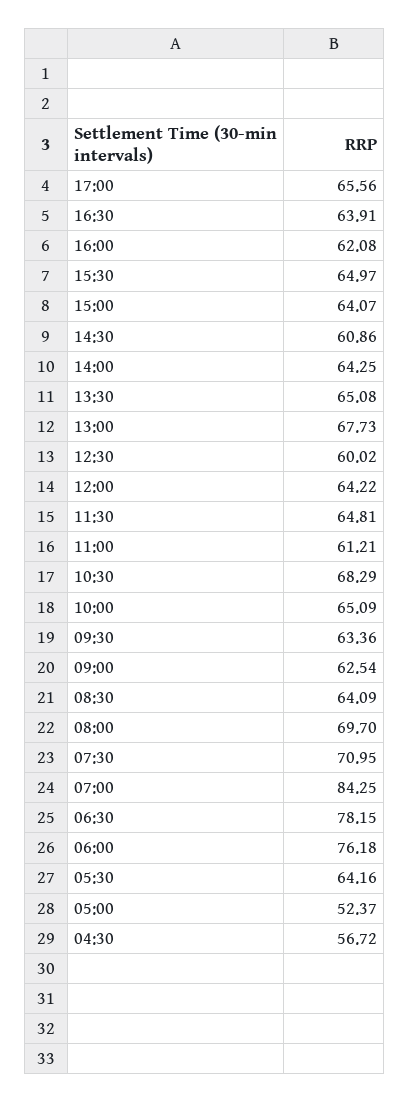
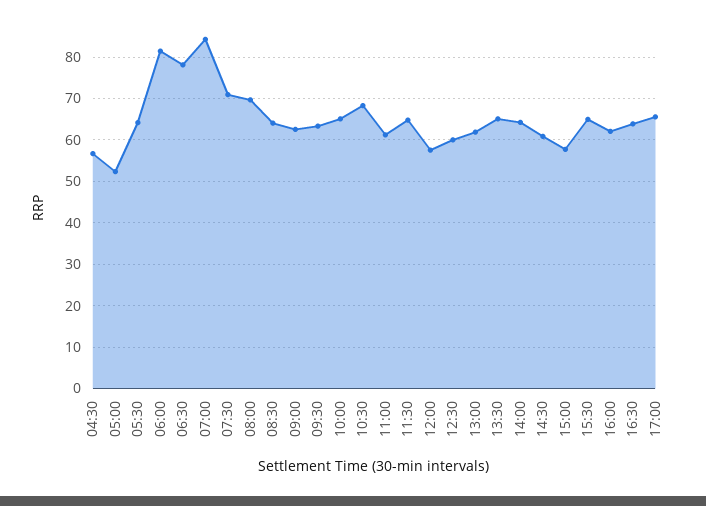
  {
    "17:00": 65.56,
    "16:30": 63.91,
    "16:00": 62.08,
    "15:30": 64.97,
-   "15:00": 64.07,
+   "15:00": 58,
    "14:30": 60.86,
    "14:00": 64.25,
    "13:30": 65.08,
-   "13:00": 67.73,
+   "13:00": 62,
    "12:30": 60.02,
-   "12:00": 64.22,
+   "12:00": 58,
    "11:30": 64.81,
    "11:00": 61.21,
    "10:30": 68.29,
    "10:00": 65.09,
    "09:30": 63.36,
    "09:00": 62.54,
    "08:30": 64.09,
    "08:00": 69.7,
    "07:30": 70.95,
    "07:00": 84.25,
    "06:30": 78.15,
-   "06:00": 76.18,
+   "06:00": 82,
    "05:30": 64.16,
    "05:00": 52.37,
    "04:30": 56.72
  }

